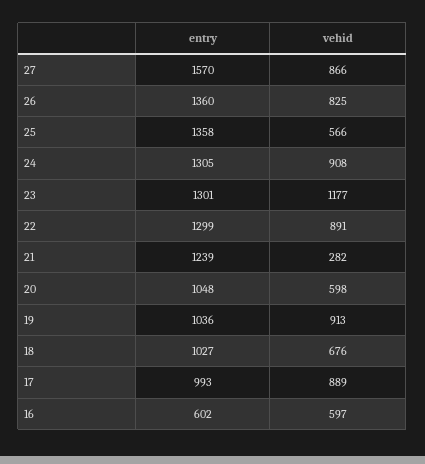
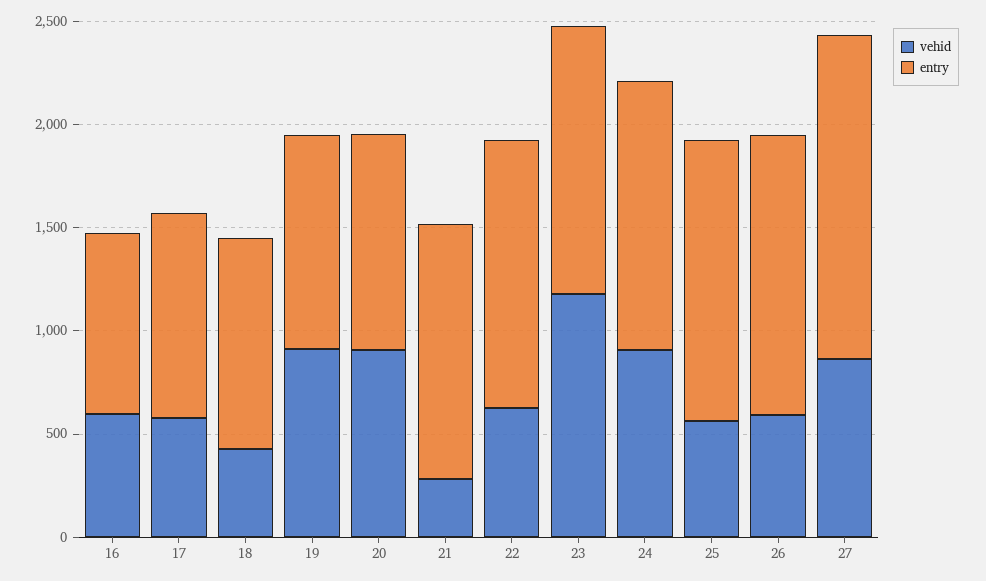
  {
    "entry": {
      "27": 1570,
      "26": 1360,
      "25": 1358,
      "24": 1305,
      "23": 1301,
      "22": 1299,
      "21": 1239,
      "20": 1048,
      "19": 1036,
      "18": 1027,
      "17": 993,
-     "16": 602
+     "16": 900
    },
    "vehid": {
      "27": 866,
-     "26": 825,
+     "26": 600,
      "25": 566,
      "24": 908,
      "23": 1177,
-     "22": 891,
+     "22": 600,
      "21": 282,
-     "20": 598,
+     "20": 900,
      "19": 913,
-     "18": 676,
+     "18": 400,
-     "17": 889,
+     "17": 600,
      "16": 597
    }
  }

